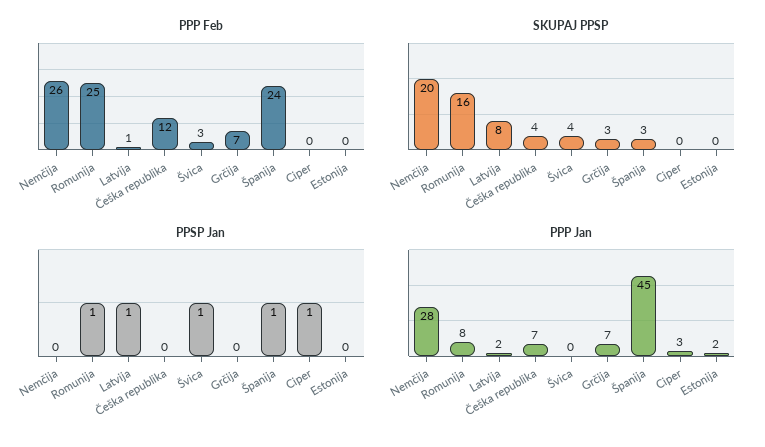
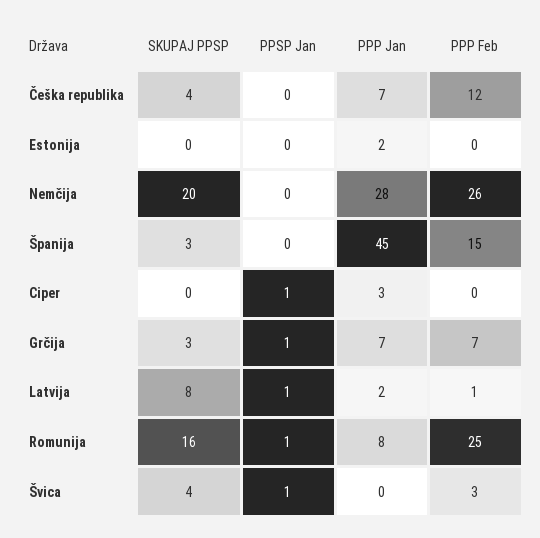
  {
    "PPP Feb": {
      "Nemčija": 26,
      "Romunija": 25,
      "Latvija": 1,
      "Češka republika": 12,
      "Švica": 3,
      "Grčija": 7,
-     "Španija": 24,
+     "Španija": 15,
      "Ciper": 0,
      "Estonija": 0
    },
    "SKUPAJ PPSP": {
      "Nemčija": 20,
      "Romunija": 16,
      "Latvija": 8,
      "Češka republika": 4,
      "Švica": 4,
      "Grčija": 3,
      "Španija": 3,
      "Ciper": 0,
      "Estonija": 0
    },
    "PPSP Jan": {
      "Nemčija": 0,
      "Romunija": 1,
      "Latvija": 1,
      "Češka republika": 0,
      "Švica": 1,
-     "Grčija": 0,
+     "Grčija": 1,
-     "Španija": 1,
+     "Španija": 0,
      "Ciper": 1,
      "Estonija": 0
    },
    "PPP Jan": {
      "Nemčija": 28,
      "Romunija": 8,
      "Latvija": 2,
      "Češka republika": 7,
      "Švica": 0,
      "Grčija": 7,
      "Španija": 45,
      "Ciper": 3,
      "Estonija": 2
    }
  }

